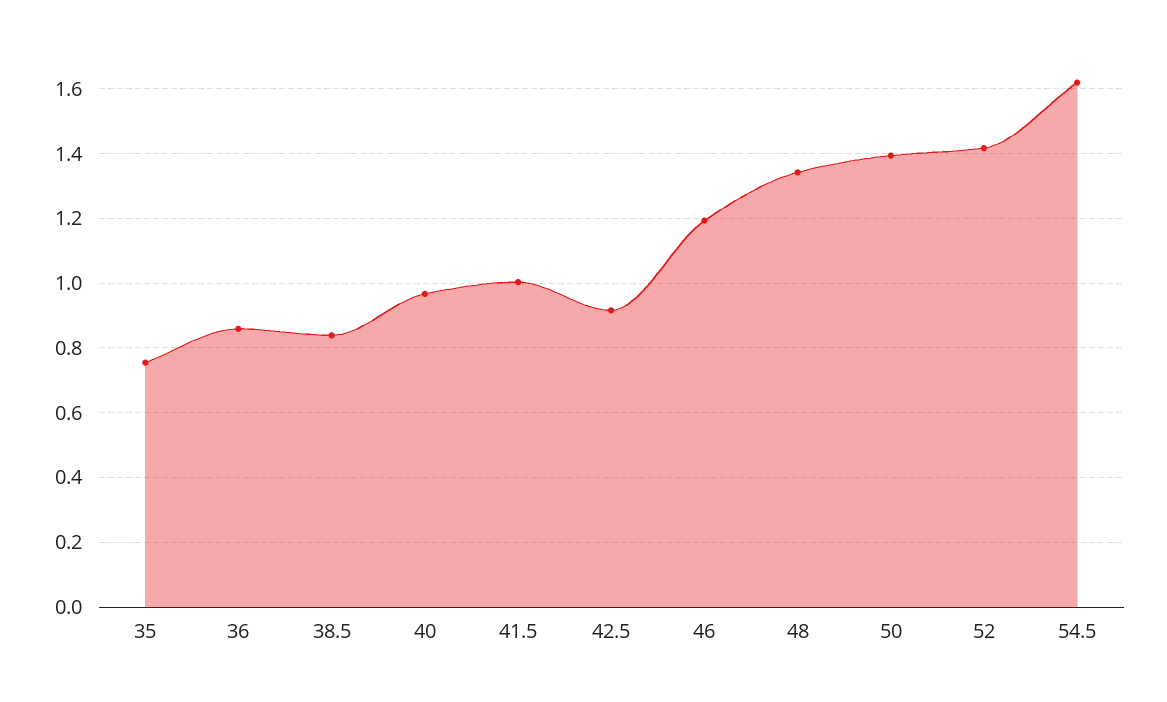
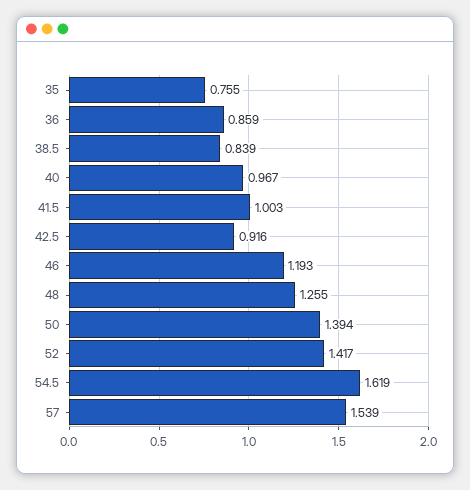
  {
    "35": 0.755,
    "36": 0.859,
    "38.5": 0.839,
    "40": 0.967,
    "41.5": 1.003,
    "42.5": 0.916,
    "46": 1.193,
-   "48": 1.34,
+   "48": 1.255,
    "50": 1.394,
    "52": 1.417,
-   "54.5": 1.619
+   "54.5": 1.619,
+   "57": 1.539
  }

